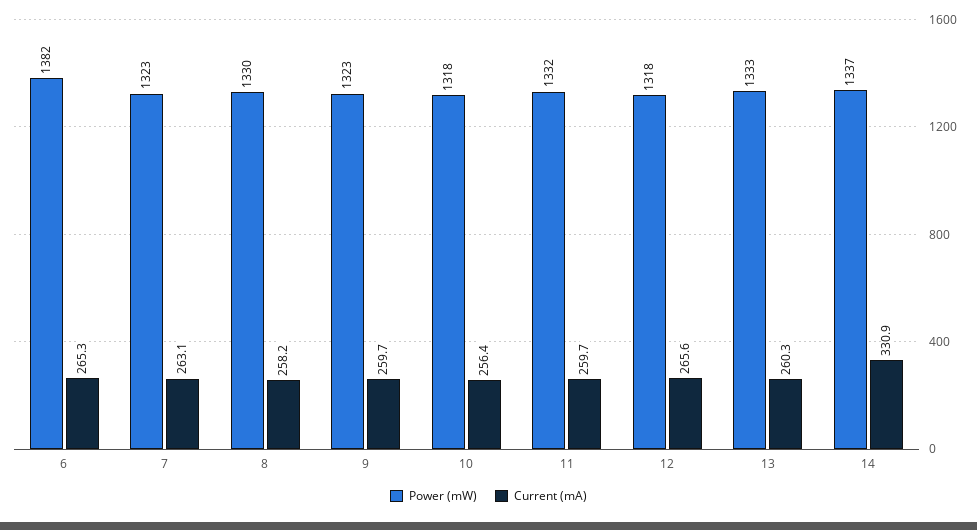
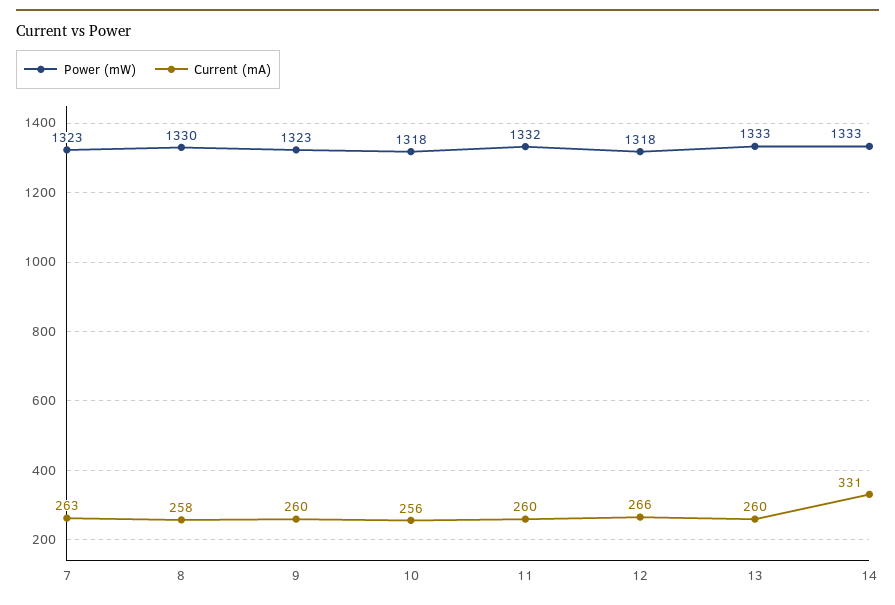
  {
    "Power (mW)": {
-     "6": 1382,
      "7": 1323,
      "8": 1330,
      "9": 1323,
      "10": 1318,
      "11": 1332,
      "12": 1318,
      "13": 1333,
-     "14": 1337
+     "14": 1333
    },
    "Current (mA)": {
-     "6": 265.3,
      "7": 263.1,
      "8": 258.2,
      "9": 259.7,
      "10": 256.4,
      "11": 259.7,
      "12": 265.6,
      "13": 260.3,
      "14": 330.9
    }
  }

